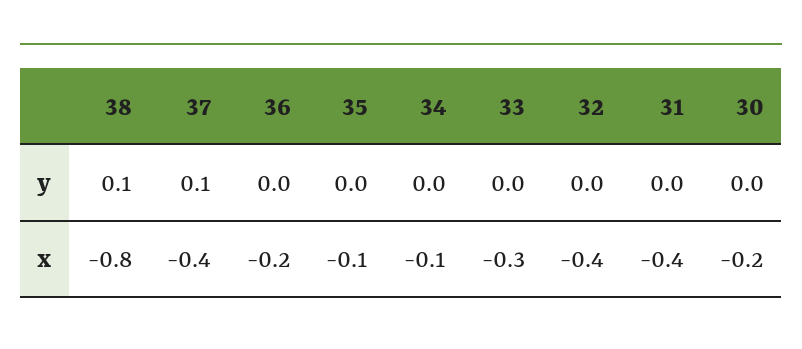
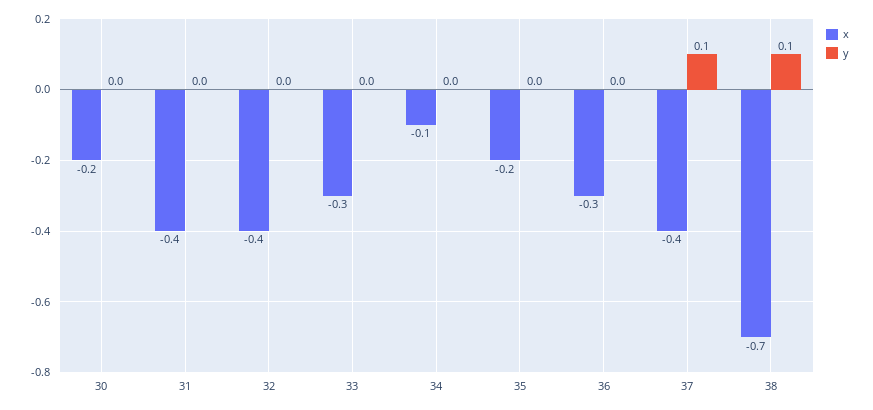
  {
    "y": {
      "38": 0.1,
      "37": 0.1,
      "36": 0,
      "35": 0,
      "34": 0,
      "33": 0,
      "32": 0,
      "31": 0,
      "30": 0
    },
    "x": {
-     "38": -0.8,
+     "38": -0.7,
      "37": -0.4,
-     "36": -0.2,
+     "36": -0.3,
-     "35": -0.1,
+     "35": -0.2,
      "34": -0.1,
      "33": -0.3,
      "32": -0.4,
      "31": -0.4,
      "30": -0.2
    }
  }

